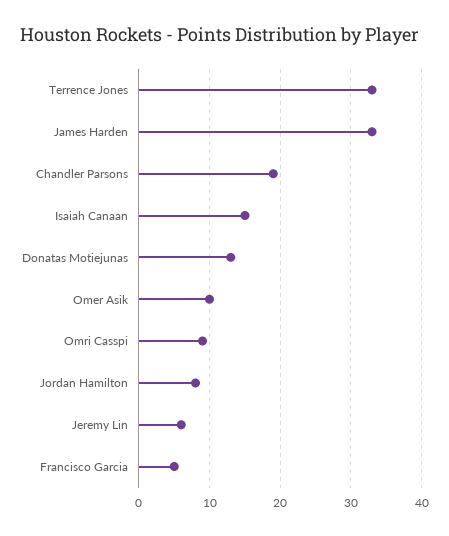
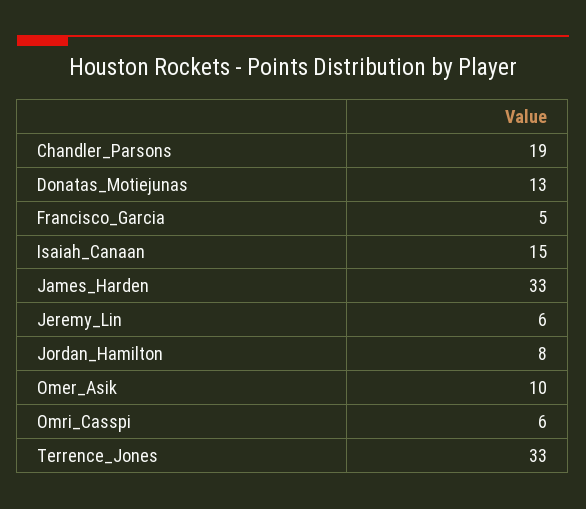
  {
    "Terrence Jones": 33,
    "James Harden": 33,
    "Chandler Parsons": 19,
    "Isaiah Canaan": 15,
    "Donatas Motiejunas": 13,
    "Omer Asik": 10,
-   "Omri Casspi": 9,
+   "Omri Casspi": 6,
    "Jordan Hamilton": 8,
    "Jeremy Lin": 6,
    "Francisco Garcia": 5
  }

